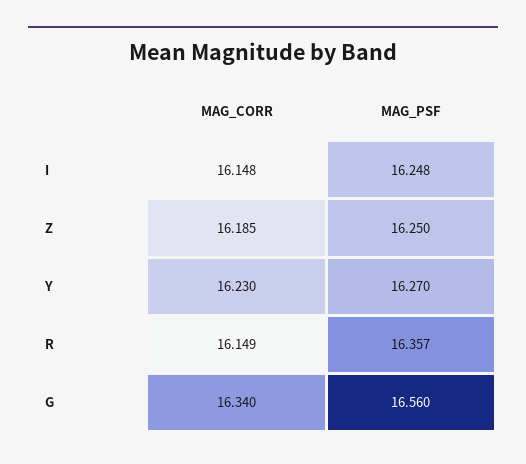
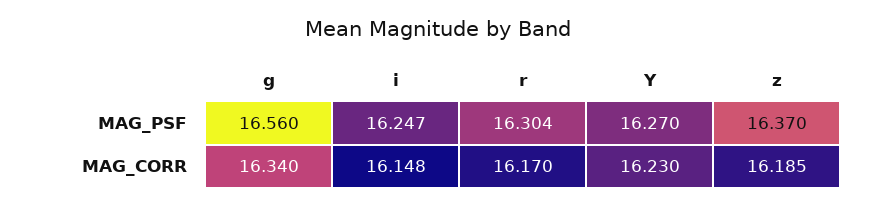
  {
    "MAG_CORR": {
      "I": 16.148,
      "Z": 16.185,
      "Y": 16.23,
-     "R": 16.149,
+     "R": 16.17,
      "G": 16.34
    },
    "MAG_PSF": {
-     "I": 16.248,
+     "I": 16.247,
-     "Z": 16.25,
+     "Z": 16.37,
      "Y": 16.27,
-     "R": 16.357,
+     "R": 16.304,
      "G": 16.56
    }
  }

